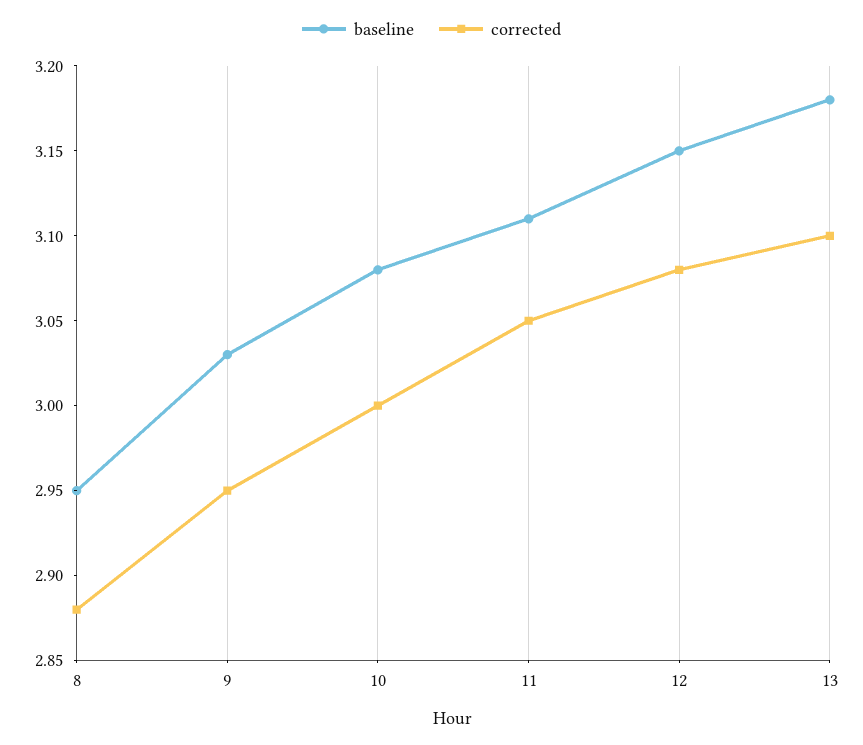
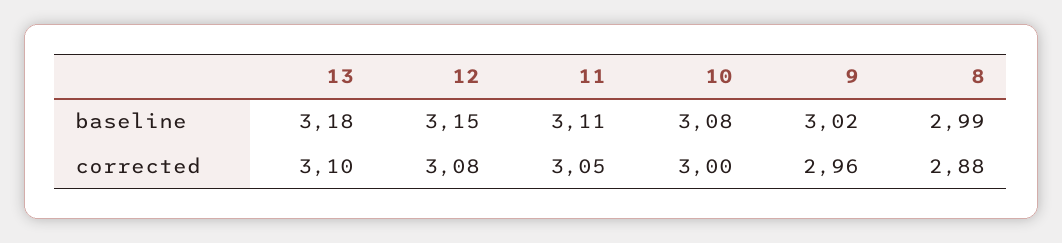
  {
    "baseline": {
-     "8": 2.95,
+     "8": 2.99,
-     "9": 3.03,
+     "9": 3.02,
      "10": 3.08,
      "11": 3.11,
      "12": 3.15,
      "13": 3.18
    },
    "corrected": {
      "8": 2.88,
-     "9": 2.95,
+     "9": 2.96,
      "10": 3,
      "11": 3.05,
      "12": 3.08,
      "13": 3.1
    }
  }

